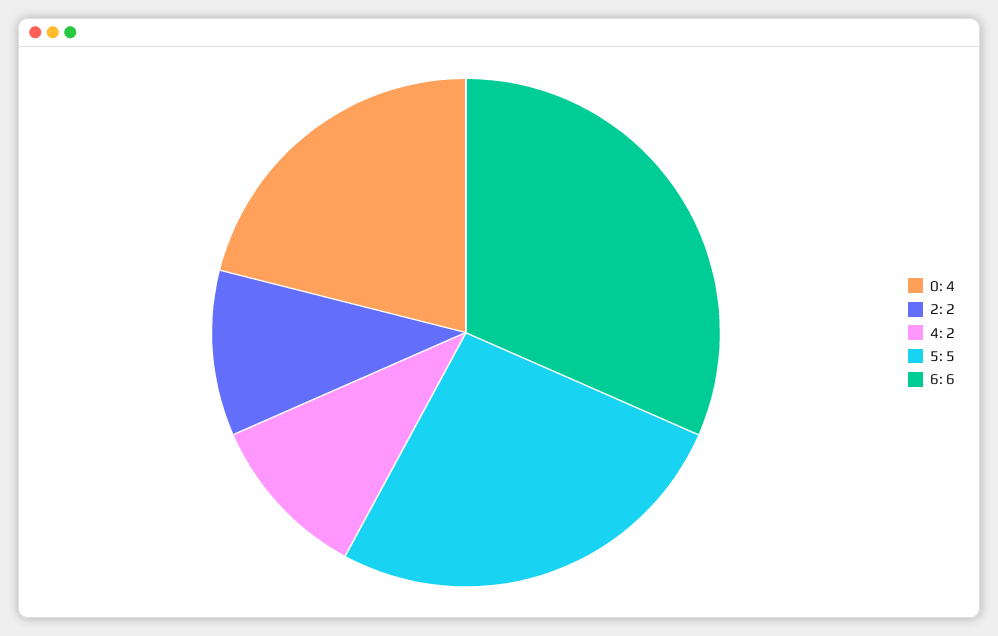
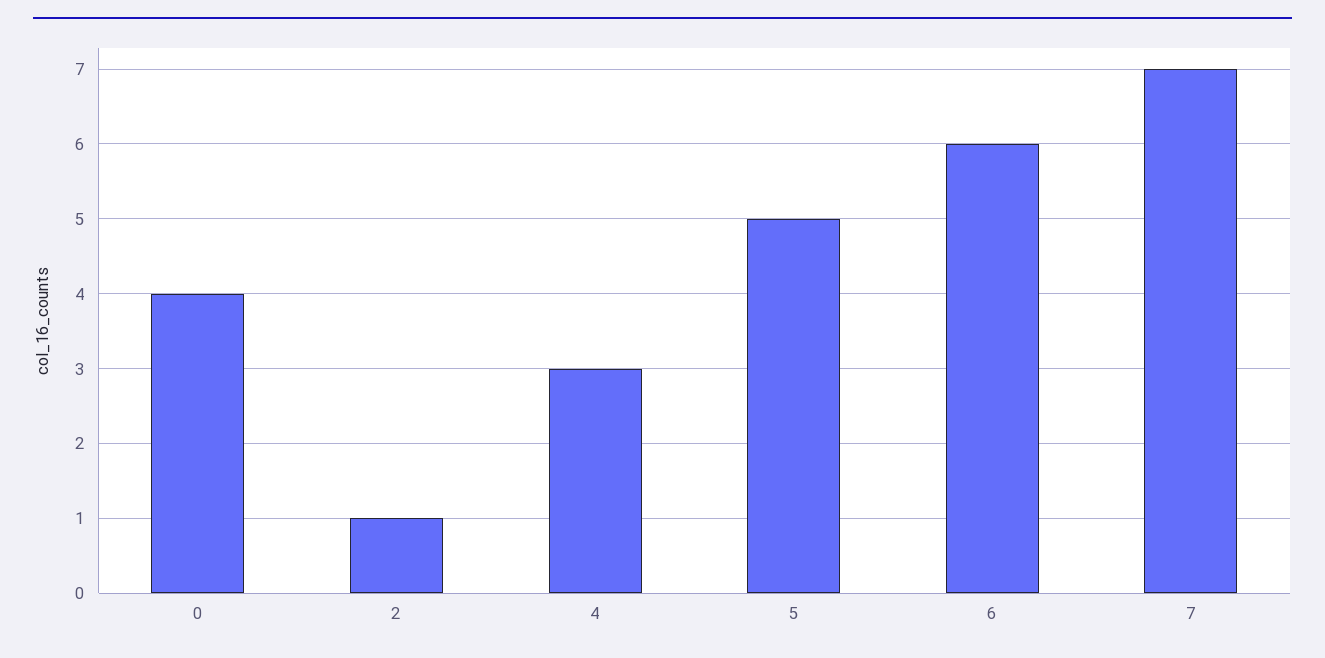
  {
    "0": 4,
-   "2": 2,
+   "2": 1,
-   "4": 2,
+   "4": 3,
    "5": 5,
-   "6": 6
+   "6": 6,
+   "7": 7
  }

